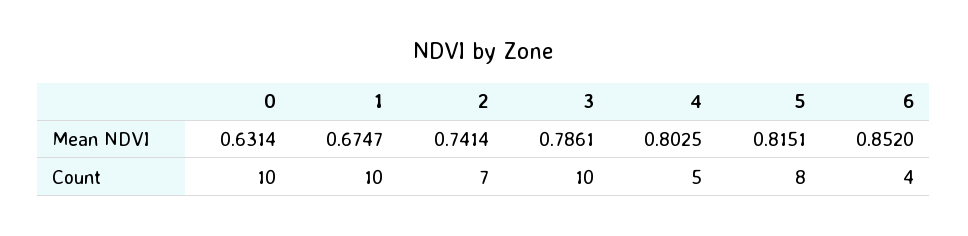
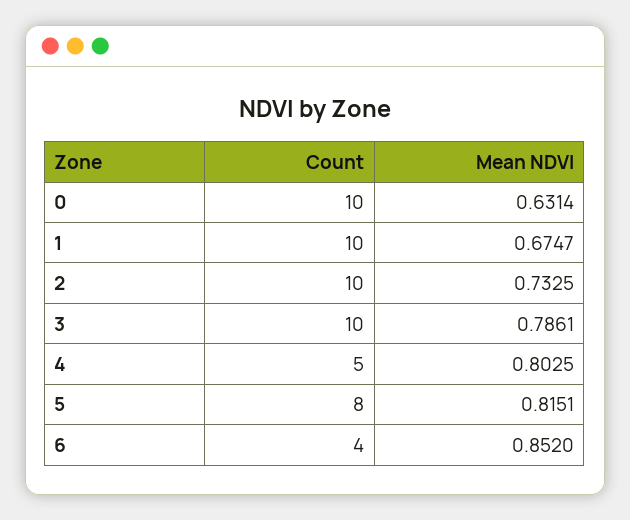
  {
    "0": {
      "Mean NDVI": 0.6314,
      "Count": 10
    },
    "1": {
      "Mean NDVI": 0.6747,
      "Count": 10
    },
    "2": {
-     "Mean NDVI": 0.7414,
+     "Mean NDVI": 0.7325,
-     "Count": 7
+     "Count": 10
    },
    "3": {
      "Mean NDVI": 0.7861,
      "Count": 10
    },
    "4": {
      "Mean NDVI": 0.8025,
      "Count": 5
    },
    "5": {
      "Mean NDVI": 0.8151,
      "Count": 8
    },
    "6": {
      "Mean NDVI": 0.852,
      "Count": 4
    }
  }

